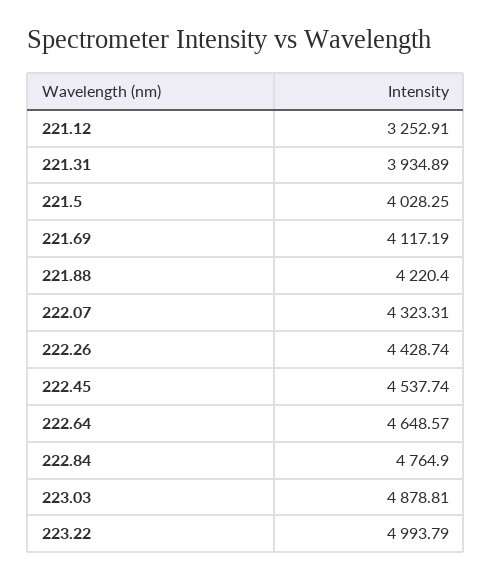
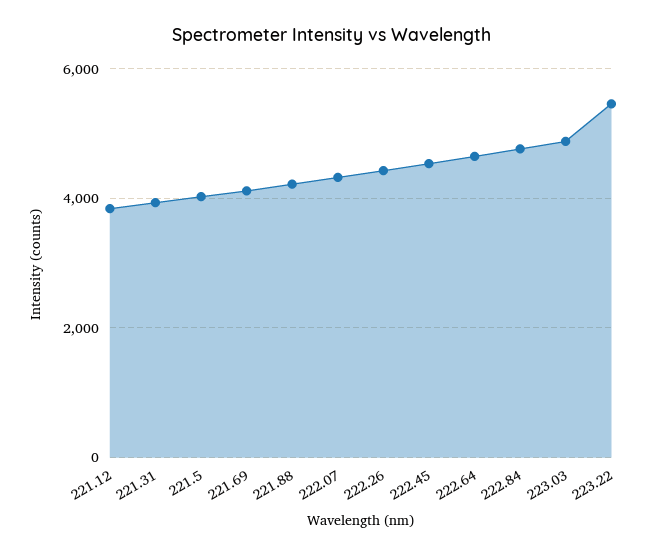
  {
-   "221.12": 3252.91,
+   "221.12": 3800,
    "221.31": 3934.89,
    "221.5": 4028.25,
    "221.69": 4117.19,
    "221.88": 4220.4,
    "222.07": 4323.31,
    "222.26": 4428.74,
    "222.45": 4537.74,
    "222.64": 4648.57,
    "222.84": 4764.9,
    "223.03": 4878.81,
-   "223.22": 4993.79
+   "223.22": 5400
  }

